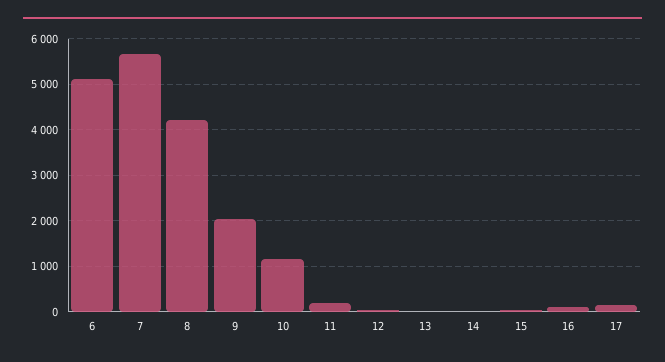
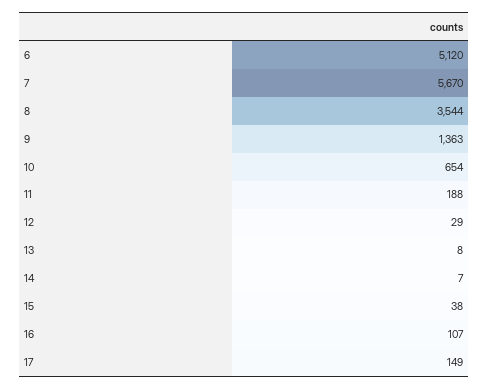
  {
    "6": 5120,
    "7": 5670,
-   "8": 4200,
+   "8": 3544,
-   "9": 2000,
+   "9": 1363,
-   "10": 1200,
+   "10": 654,
    "11": 188,
    "12": 29,
    "13": 8,
    "14": 7,
    "15": 38,
    "16": 107,
    "17": 149
  }

